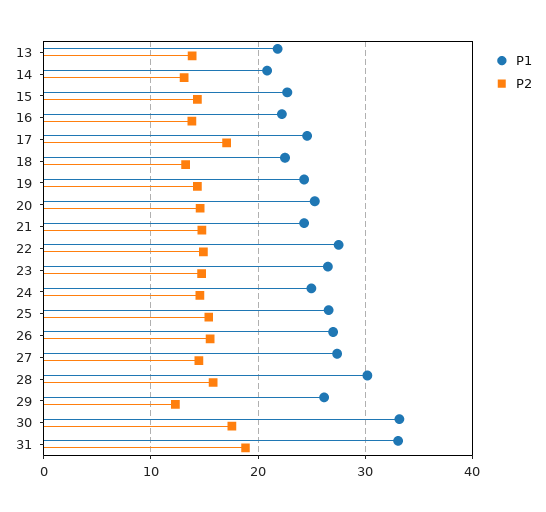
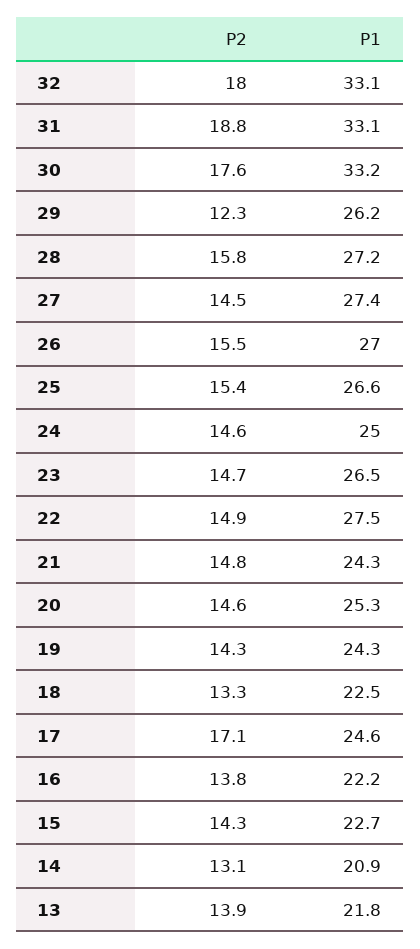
  {
    "P1": {
      "13": 21.8,
      "14": 20.9,
      "15": 22.7,
      "16": 22.2,
      "17": 24.6,
      "18": 22.5,
      "19": 24.3,
      "20": 25.3,
      "21": 24.3,
      "22": 27.5,
      "23": 26.5,
      "24": 25,
      "25": 26.6,
      "26": 27,
      "27": 27.4,
-     "28": 30,
+     "28": 27.2,
      "29": 26.2,
      "30": 33.2,
-     "31": 33.1
+     "31": 33.1,
+     "32": 33.1
    },
    "P2": {
      "13": 13.9,
      "14": 13.1,
      "15": 14.3,
      "16": 13.8,
      "17": 17.1,
      "18": 13.3,
      "19": 14.3,
      "20": 14.6,
      "21": 14.8,
      "22": 14.9,
      "23": 14.7,
      "24": 14.6,
      "25": 15.4,
      "26": 15.5,
      "27": 14.5,
      "28": 15.8,
      "29": 12.3,
      "30": 17.6,
-     "31": 18.8
+     "31": 18.8,
+     "32": 18
    }
  }

